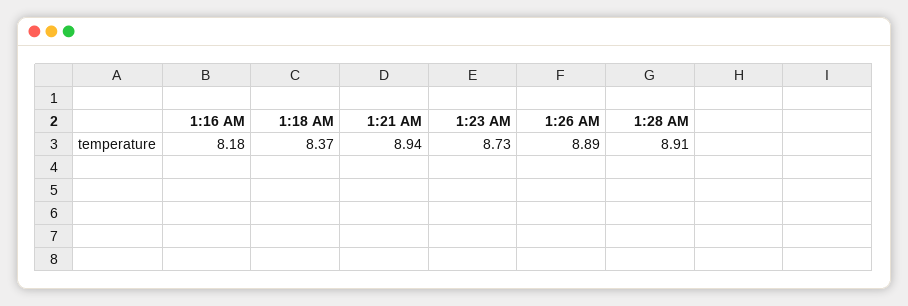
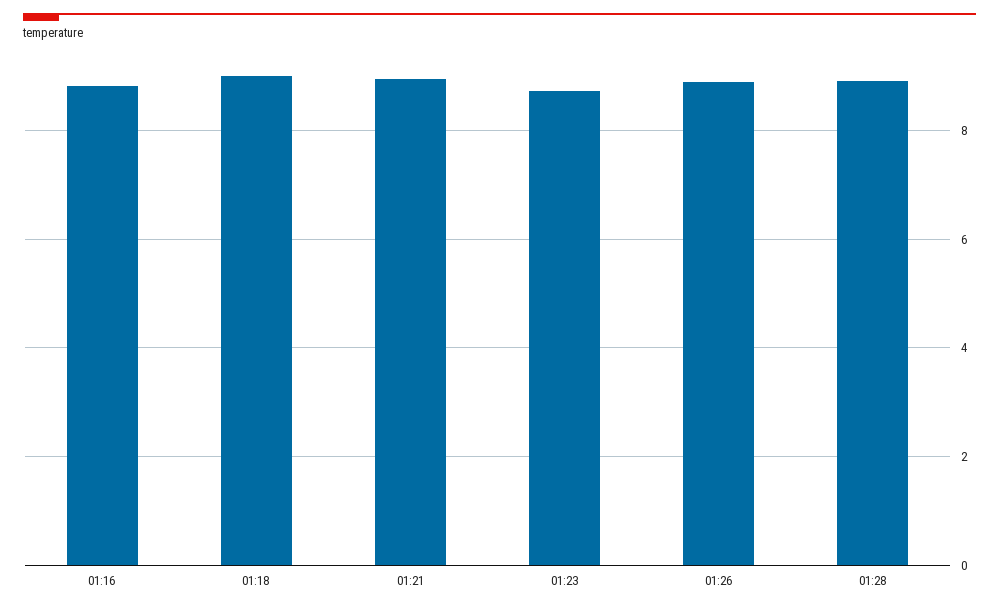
  {
-   "1:16 AM": 8.18,
+   "1:16 AM": 8.8,
-   "1:18 AM": 8.37,
+   "1:18 AM": 9,
    "1:21 AM": 8.94,
    "1:23 AM": 8.73,
    "1:26 AM": 8.89,
    "1:28 AM": 8.91
  }

